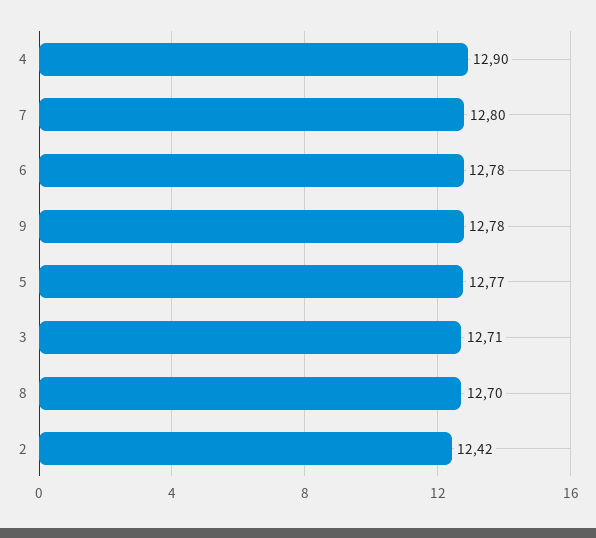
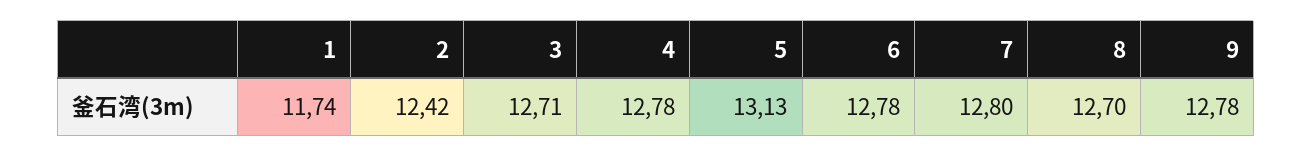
  {
-   "4": 12.9,
+   "4": 12.78,
    "7": 12.8,
    "6": 12.78,
    "9": 12.78,
-   "5": 12.77,
+   "5": 13.13,
    "3": 12.71,
    "8": 12.7,
-   "2": 12.42
+   "2": 12.42,
+   "1": 11.74
  }

